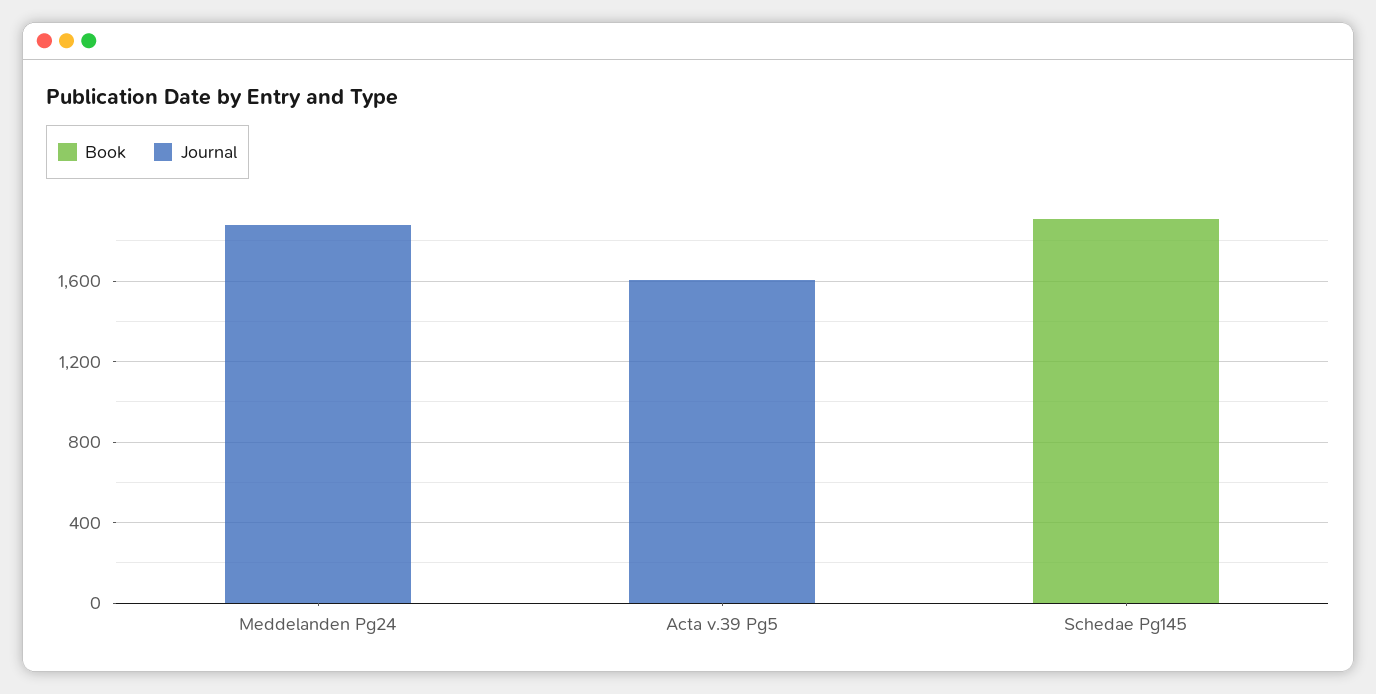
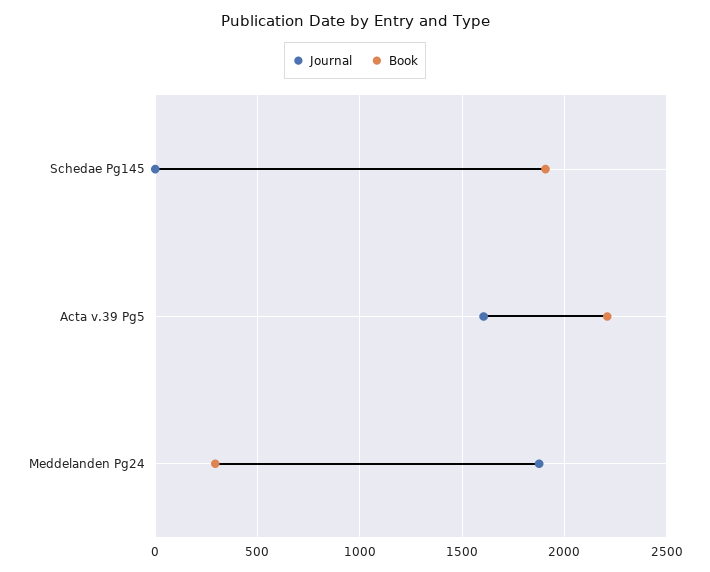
  {
    "Book": {
-     "Meddelanden Pg24": 0,
+     "Meddelanden Pg24": 300,
-     "Acta v.39 Pg5": 0,
+     "Acta v.39 Pg5": 2200,
      "Schedae Pg145": 1900
    },
    "Journal": {
      "Meddelanden Pg24": 1900,
      "Acta v.39 Pg5": 1600,
      "Schedae Pg145": 0
    }
  }

